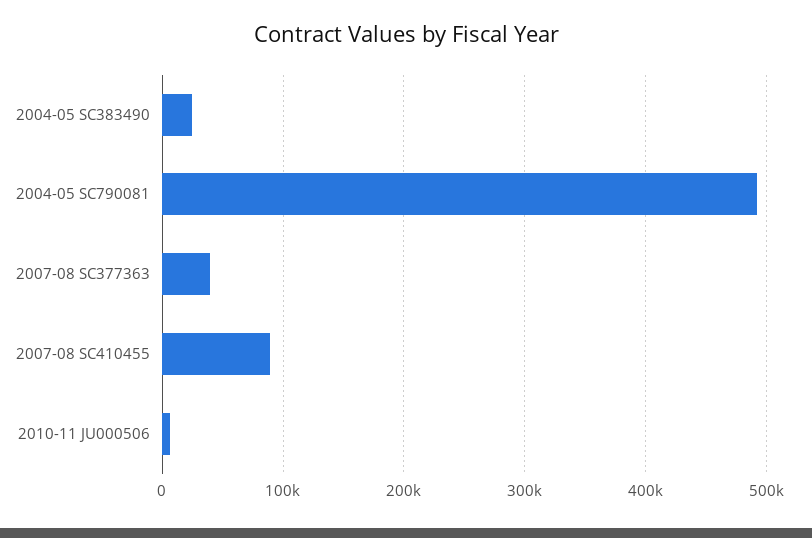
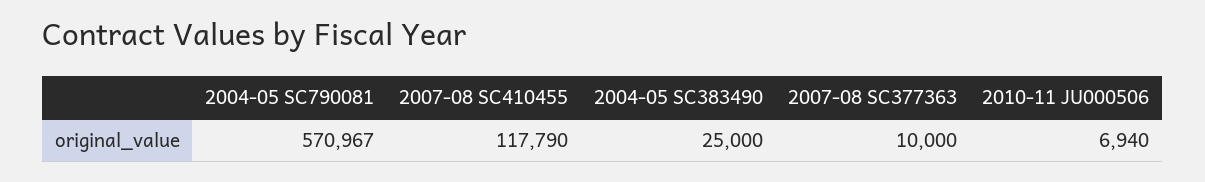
  {
    "2004-05 SC383490": 25000,
-   "2004-05 SC790081": 490000,
+   "2004-05 SC790081": 570967,
-   "2007-08 SC377363": 40000,
+   "2007-08 SC377363": 10000,
-   "2007-08 SC410455": 90000,
+   "2007-08 SC410455": 117790,
    "2010-11 JU000506": 6940
  }

